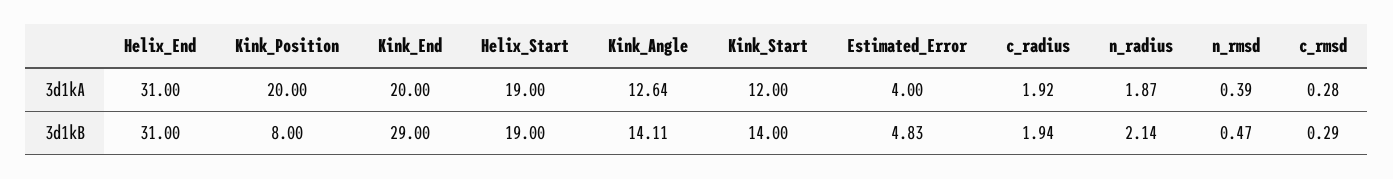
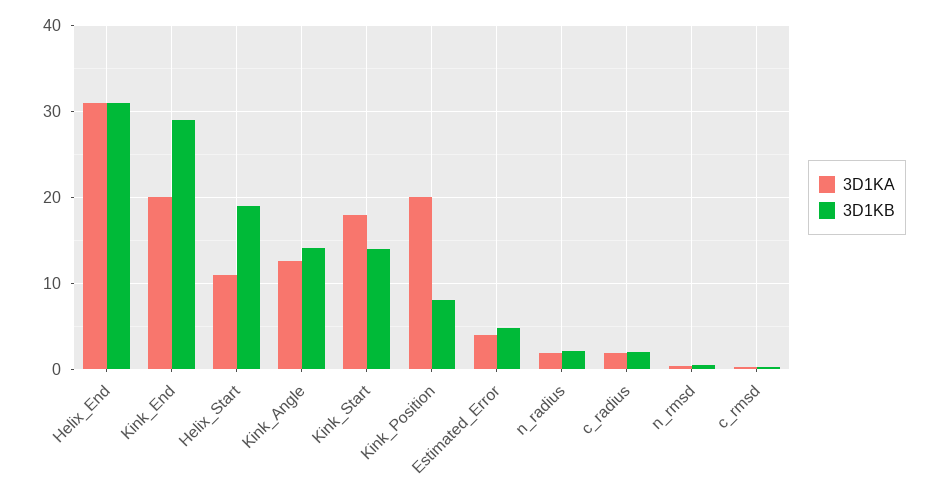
  {
    "3d1kA": {
      "Helix_End": 31,
      "Kink_Position": 20,
      "Kink_End": 20,
-     "Helix_Start": 19,
+     "Helix_Start": 11,
      "Kink_Angle": 12.64,
-     "Kink_Start": 12,
+     "Kink_Start": 18,
      "Estimated_Error": 4,
      "c_radius": 1.92,
      "n_radius": 1.87,
      "n_rmsd": 0.39,
      "c_rmsd": 0.28
    },
    "3d1kB": {
      "Helix_End": 31,
      "Kink_Position": 8,
      "Kink_End": 29,
      "Helix_Start": 19,
      "Kink_Angle": 14.11,
      "Kink_Start": 14,
      "Estimated_Error": 4.83,
      "c_radius": 1.94,
      "n_radius": 2.14,
      "n_rmsd": 0.47,
      "c_rmsd": 0.29
    }
  }

